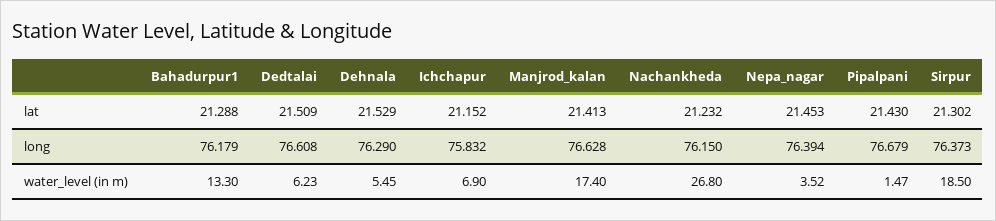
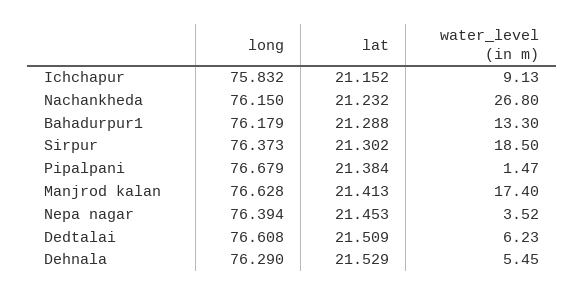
  {
    "Bahadurpur1": {
      "lat": 21.288,
      "long": 76.179,
      "water_level (in m)": 13.3
    },
    "Dedtalai": {
      "lat": 21.509,
      "long": 76.608,
      "water_level (in m)": 6.23
    },
    "Dehnala": {
      "lat": 21.529,
      "long": 76.29,
      "water_level (in m)": 5.45
    },
    "Ichchapur": {
      "lat": 21.152,
      "long": 75.832,
-     "water_level (in m)": 6.9
+     "water_level (in m)": 9.13
    },
    "Manjrod_kalan": {
      "lat": 21.413,
      "long": 76.628,
      "water_level (in m)": 17.4
    },
    "Nachankheda": {
      "lat": 21.232,
      "long": 76.15,
      "water_level (in m)": 26.8
    },
    "Nepa_nagar": {
      "lat": 21.453,
      "long": 76.394,
      "water_level (in m)": 3.52
    },
    "Pipalpani": {
-     "lat": 21.43,
+     "lat": 21.384,
      "long": 76.679,
      "water_level (in m)": 1.47
    },
    "Sirpur": {
      "lat": 21.302,
      "long": 76.373,
      "water_level (in m)": 18.5
    }
  }

